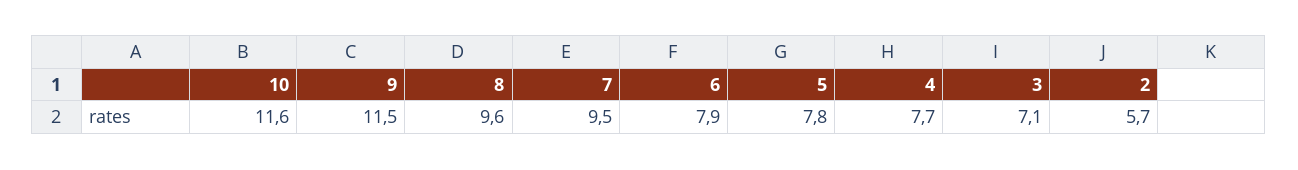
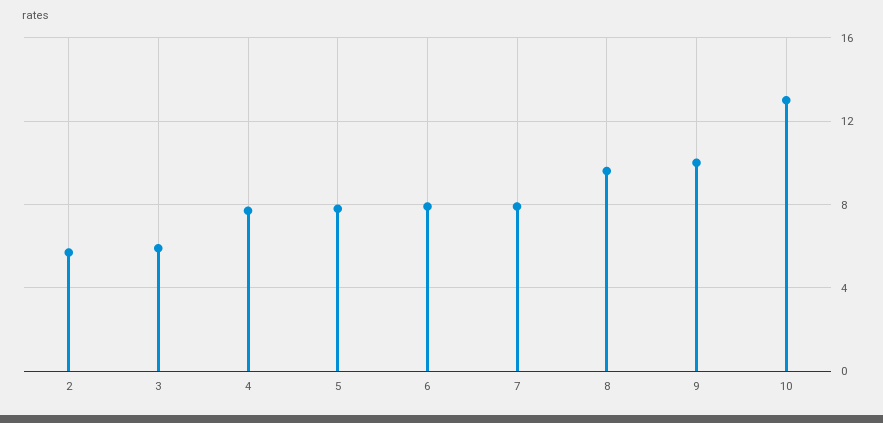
  {
-   "10": 11.6,
+   "10": 13,
-   "9": 11.5,
+   "9": 10,
    "8": 9.6,
-   "7": 9.5,
+   "7": 8,
    "6": 7.9,
    "5": 7.8,
    "4": 7.7,
-   "3": 7.1,
+   "3": 6,
    "2": 5.7
  }

